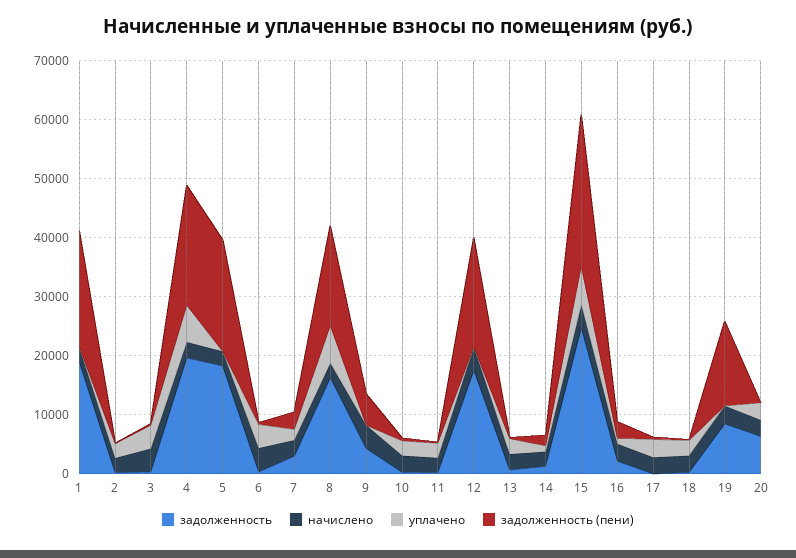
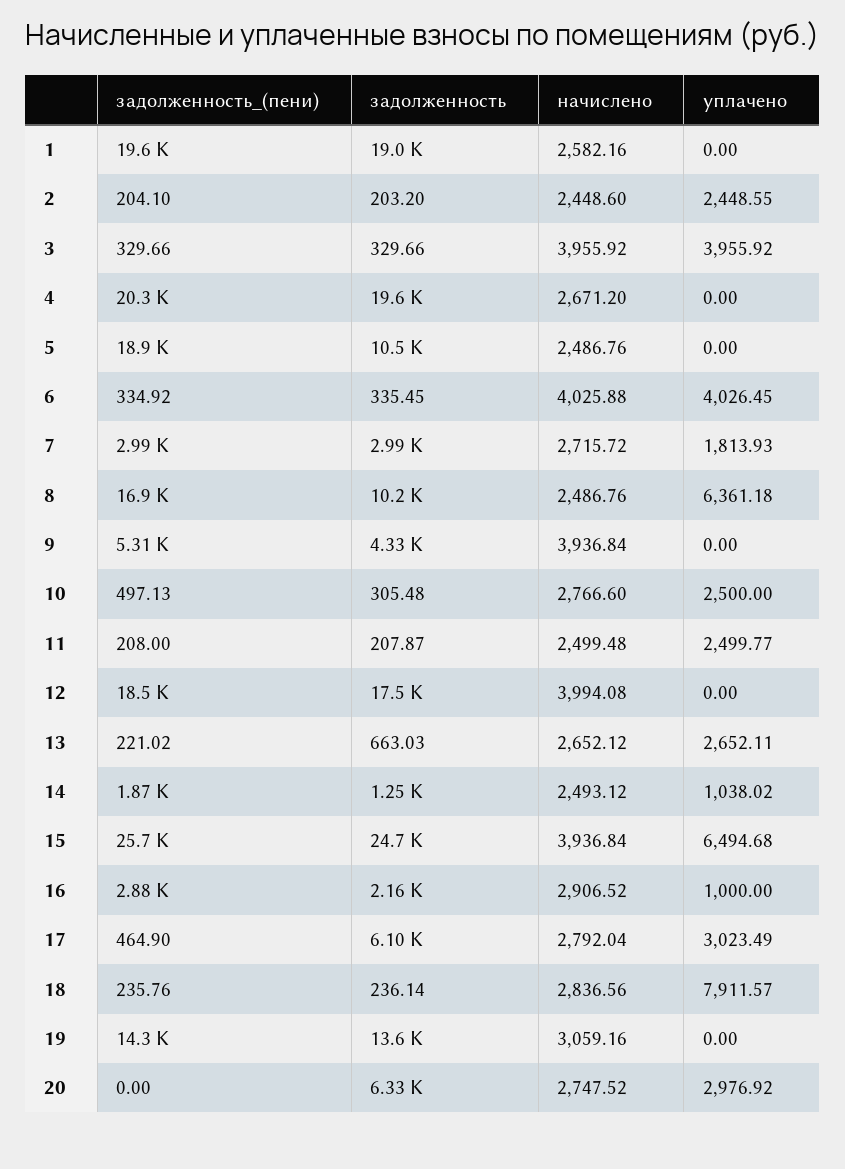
  {
    "задолженность": {
      "1": 19000,
      "2": 203.2,
      "3": 329.66,
      "4": 19600,
-     "5": 18000,
+     "5": 10500,
      "6": 335.45,
      "7": 2990,
-     "8": 16000,
+     "8": 10200,
      "9": 4330,
      "10": 305.48,
      "11": 207.87,
      "12": 17500,
      "13": 663.03,
      "14": 1250,
      "15": 24700,
      "16": 2160,
-     "17": 0,
+     "17": 6100,
      "18": 236.14,
-     "19": 8000,
+     "19": 13600,
      "20": 6330
    },
    "начислено": {
      "1": 2582.16,
      "2": 2448.6,
      "3": 3955.92,
      "4": 2671.2,
      "5": 2486.76,
      "6": 4025.88,
      "7": 2715.72,
      "8": 2486.76,
      "9": 3936.84,
      "10": 2766.6,
      "11": 2499.48,
      "12": 3994.08,
      "13": 2652.12,
      "14": 2493.12,
      "15": 3936.84,
      "16": 2906.52,
      "17": 2792.04,
      "18": 2836.56,
      "19": 3059.16,
      "20": 2747.52
    },
    "уплачено": {
      "1": 0,
      "2": 2448.55,
      "3": 3955.92,
-     "4": 6000,
+     "4": 0,
      "5": 0,
      "6": 4026.45,
      "7": 1813.93,
      "8": 6361.18,
      "9": 0,
      "10": 2500,
      "11": 2499.77,
      "12": 0,
      "13": 2652.11,
      "14": 1038.02,
      "15": 6494.68,
      "16": 1000,
      "17": 3023.49,
-     "18": 2000,
+     "18": 7911.57,
      "19": 0,
      "20": 2976.92
    },
    "задолженность (пени)": {
      "1": 19600,
      "2": 204.1,
      "3": 329.66,
      "4": 20300,
      "5": 18900,
      "6": 334.92,
      "7": 2990,
      "8": 16900,
      "9": 5310,
      "10": 497.13,
      "11": 208,
      "12": 18500,
      "13": 221.02,
      "14": 1870,
      "15": 25700,
      "16": 2880,
      "17": 464.9,
      "18": 235.76,
      "19": 14300,
      "20": 0
    }
  }

